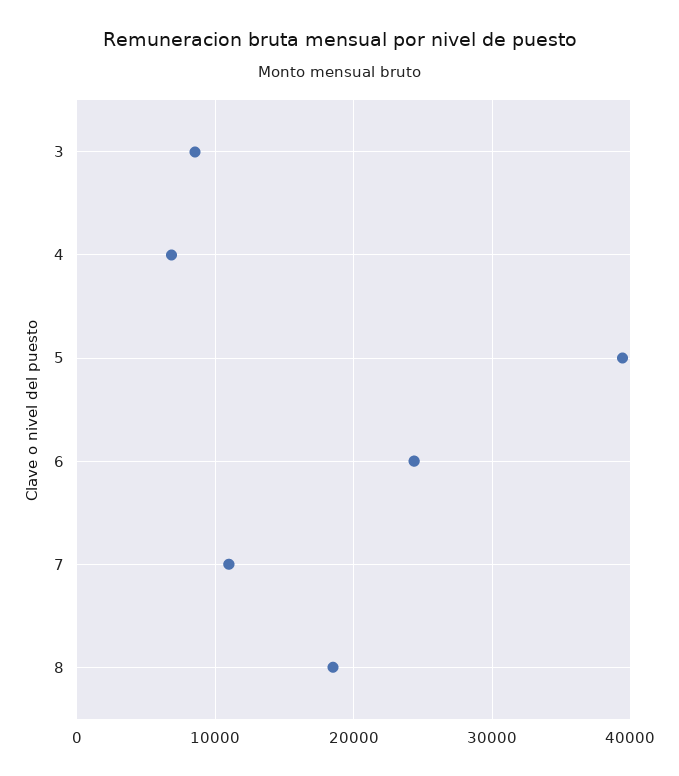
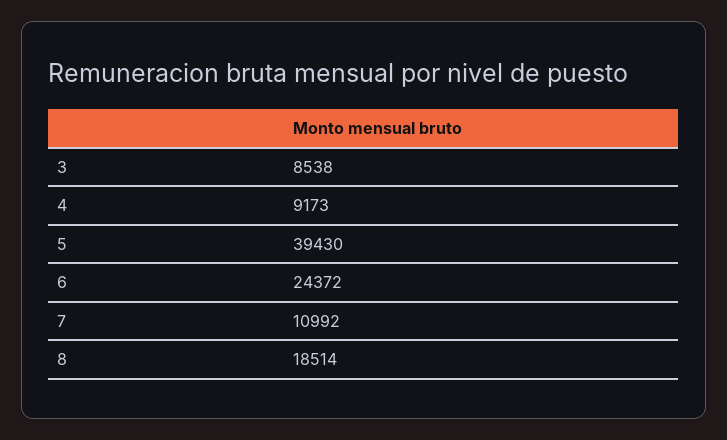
  {
    "3": 8538,
-   "4": 7000,
+   "4": 9173,
    "5": 39430,
    "6": 24372,
    "7": 10992,
    "8": 18514
  }

